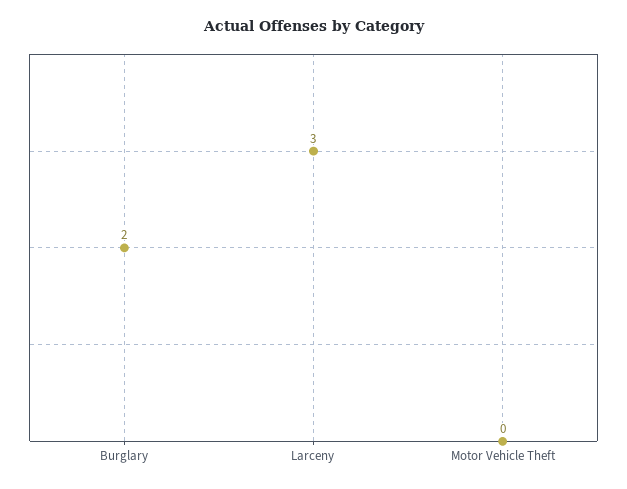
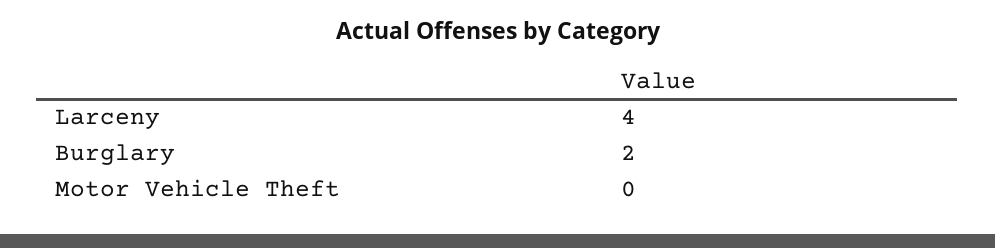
  {
    "Burglary": 2,
-   "Larceny": 3,
+   "Larceny": 4,
    "Motor Vehicle Theft": 0
  }

